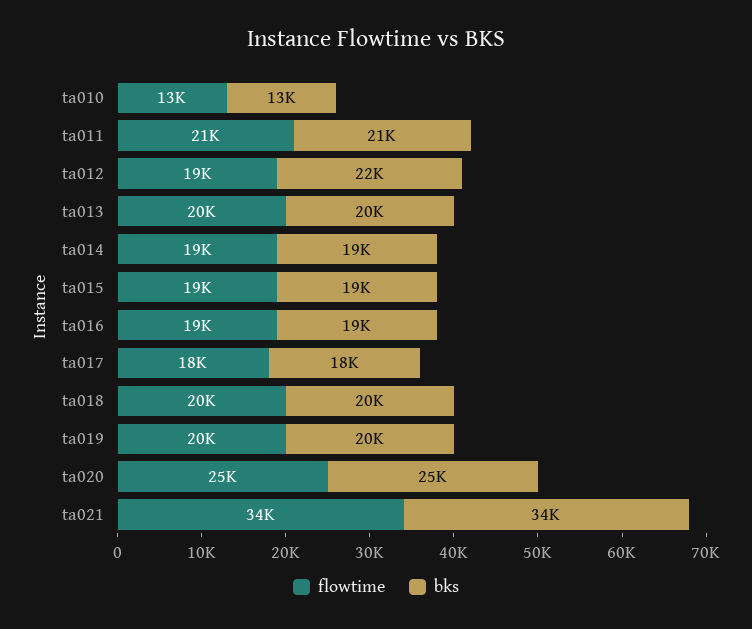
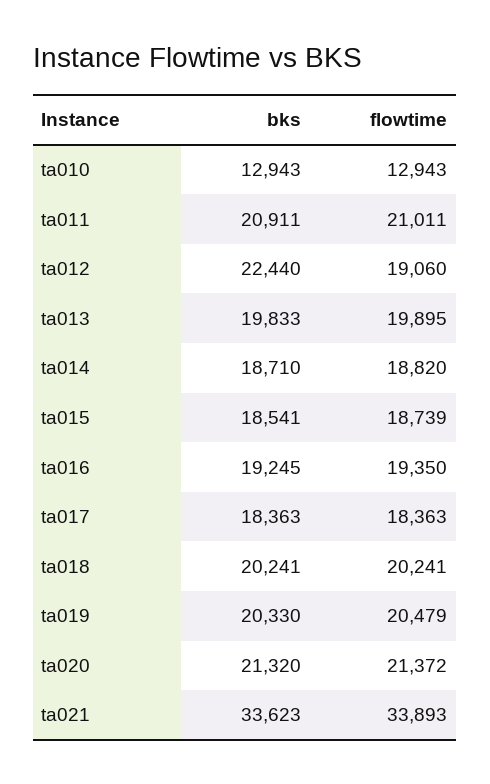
  {
    "flowtime": {
      "ta010": 12943,
      "ta011": 21011,
      "ta012": 19060,
      "ta013": 19895,
      "ta014": 18820,
      "ta015": 18739,
      "ta016": 19350,
      "ta017": 18363,
      "ta018": 20241,
      "ta019": 20479,
-     "ta020": 25000,
+     "ta020": 21372,
      "ta021": 33893
    },
    "bks": {
      "ta010": 12943,
      "ta011": 20911,
      "ta012": 22440,
      "ta013": 19833,
      "ta014": 18710,
      "ta015": 18541,
      "ta016": 19245,
      "ta017": 18363,
      "ta018": 20241,
      "ta019": 20330,
-     "ta020": 25000,
+     "ta020": 21320,
      "ta021": 33623
    }
  }

